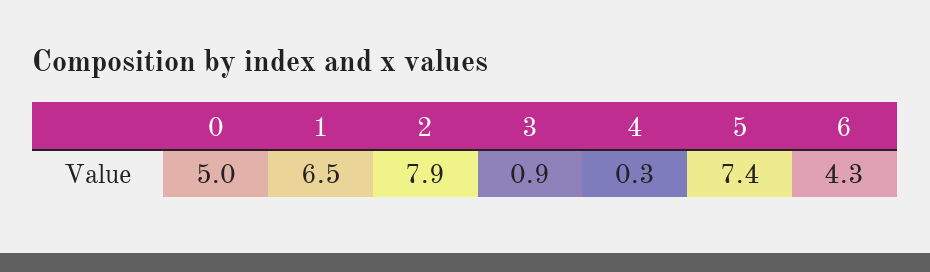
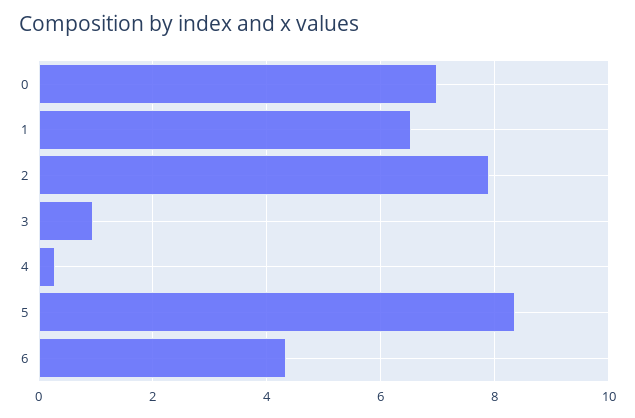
  {
-   "0": 5,
+   "0": 7,
    "1": 6.5,
    "2": 7.9,
    "3": 0.9,
    "4": 0.3,
-   "5": 7.4,
+   "5": 8.4,
    "6": 4.3
  }

